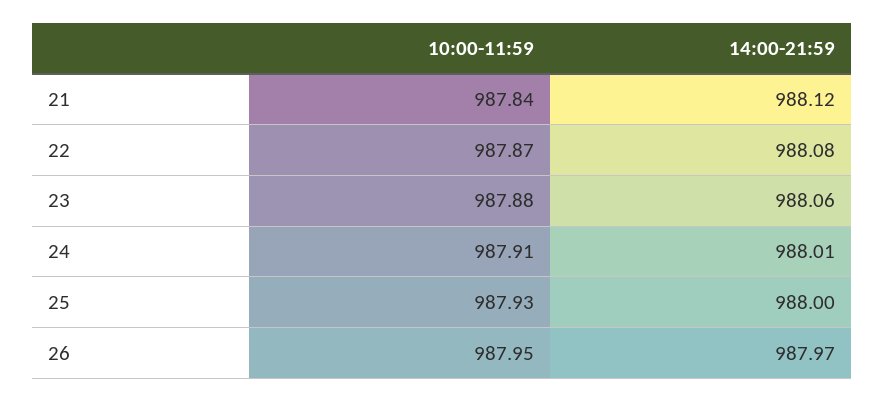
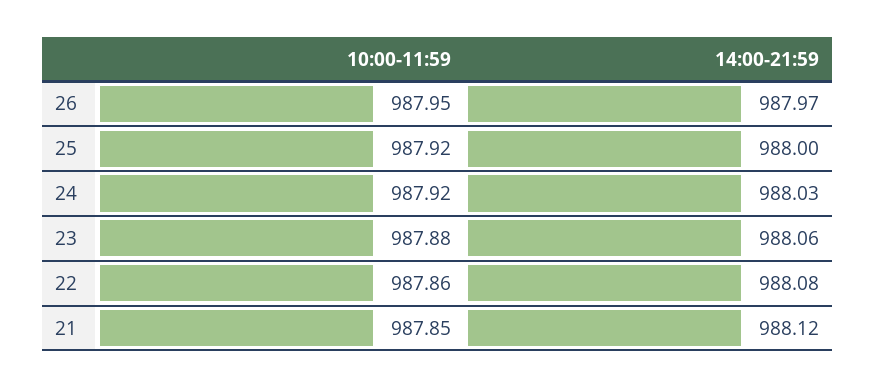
  {
    "10:00-11:59": {
-     "21": 987.84,
+     "21": 987.85,
-     "22": 987.87,
+     "22": 987.86,
      "23": 987.88,
-     "24": 987.91,
+     "24": 987.92,
-     "25": 987.93,
+     "25": 987.92,
      "26": 987.95
    },
    "14:00-21:59": {
      "21": 988.12,
      "22": 988.08,
      "23": 988.06,
-     "24": 988.01,
+     "24": 988.03,
      "25": 988,
      "26": 987.97
    }
  }

